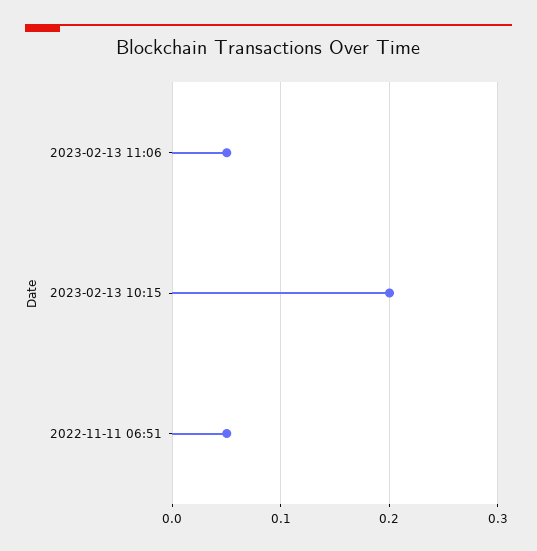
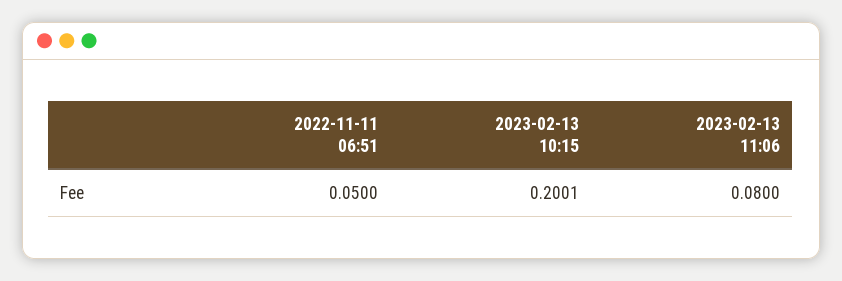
  {
-   "2023-02-13 11:06": 0.05,
+   "2023-02-13 11:06": 0.08,
    "2023-02-13 10:15": 0.2001,
    "2022-11-11 06:51": 0.05
  }

